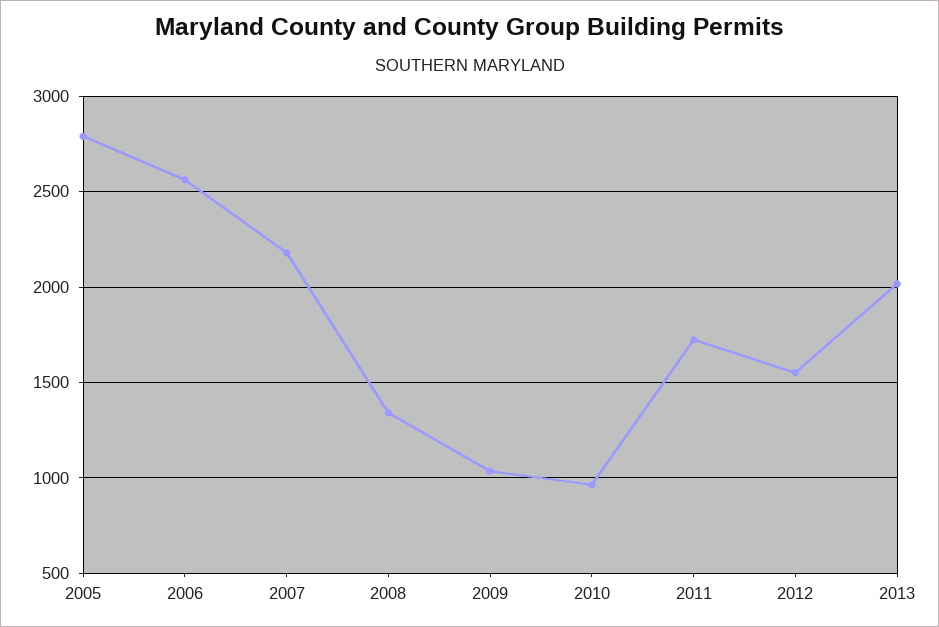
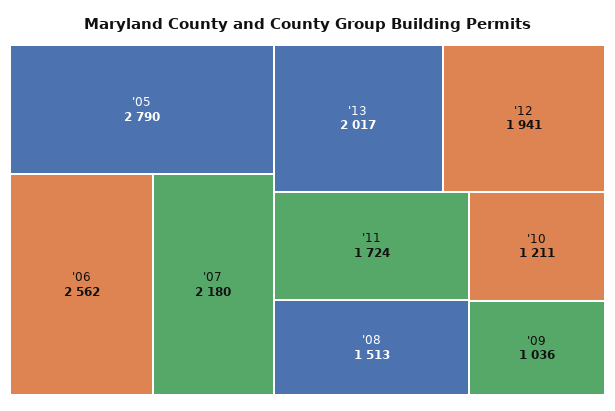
  {
    "2005": 2790,
    "2006": 2562,
    "2007": 2180,
-   "2008": 1350,
+   "2008": 1513,
    "2009": 1036,
-   "2010": 950,
+   "2010": 1211,
    "2011": 1724,
-   "2012": 1550,
+   "2012": 1941,
    "2013": 2017
  }

